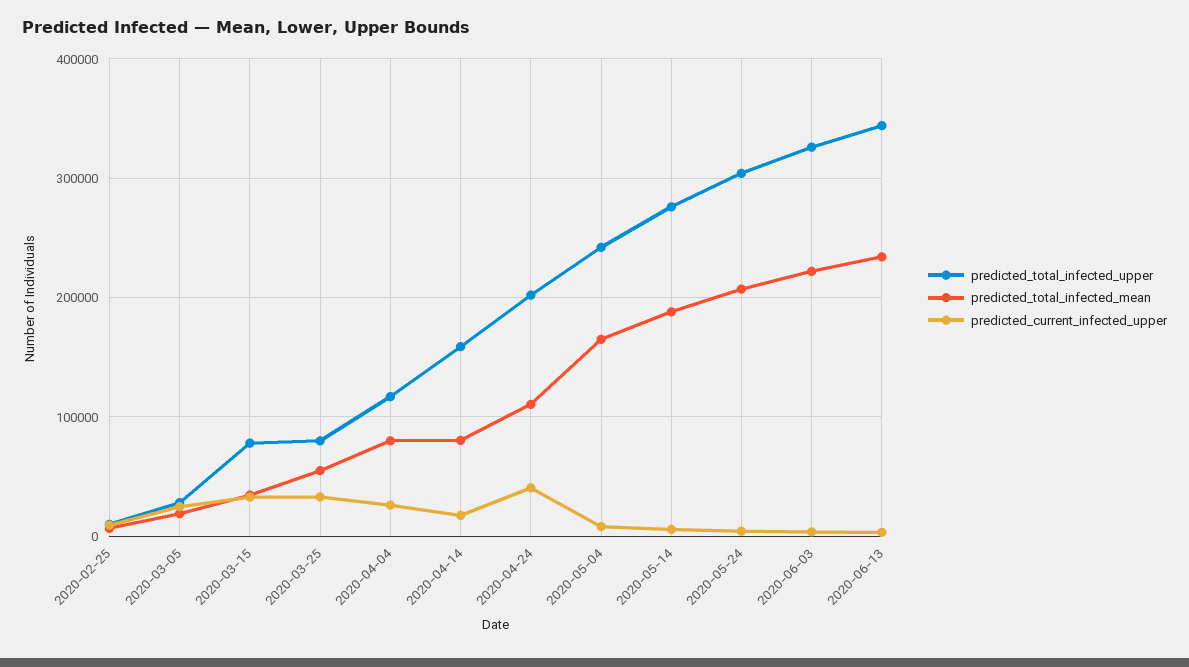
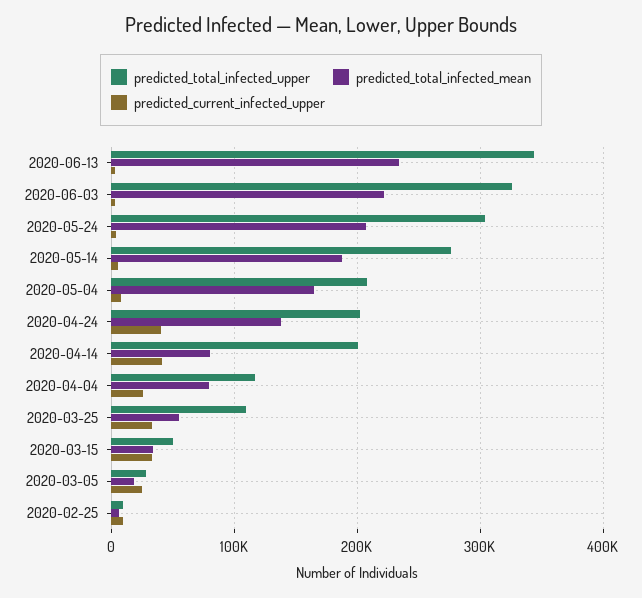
  {
    "predicted_total_infected_upper": {
      "2020-02-25": 10000,
      "2020-03-05": 30000,
-     "2020-03-15": 80000,
+     "2020-03-15": 50000,
-     "2020-03-25": 80000,
+     "2020-03-25": 110000,
      "2020-04-04": 120000,
-     "2020-04-14": 160000,
+     "2020-04-14": 200000,
      "2020-04-24": 200000,
-     "2020-05-04": 240000,
+     "2020-05-04": 210000,
      "2020-05-14": 280000,
      "2020-05-24": 300000,
      "2020-06-03": 330000,
      "2020-06-13": 340000
    },
    "predicted_total_infected_mean": {
      "2020-02-25": 10000,
      "2020-03-05": 20000,
      "2020-03-15": 30000,
      "2020-03-25": 60000,
      "2020-04-04": 80000,
      "2020-04-14": 80000,
-     "2020-04-24": 110000,
+     "2020-04-24": 140000,
      "2020-05-04": 170000,
      "2020-05-14": 190000,
      "2020-05-24": 210000,
      "2020-06-03": 220000,
      "2020-06-13": 230000
    },
    "predicted_current_infected_upper": {
      "2020-02-25": 10000,
      "2020-03-05": 20000,
      "2020-03-15": 30000,
      "2020-03-25": 30000,
      "2020-04-04": 30000,
-     "2020-04-14": 20000,
+     "2020-04-14": 40000,
      "2020-04-24": 40000,
      "2020-05-04": 10000,
      "2020-05-14": 10000,
      "2020-05-24": 0,
      "2020-06-03": 0,
      "2020-06-13": 0
    }
  }

